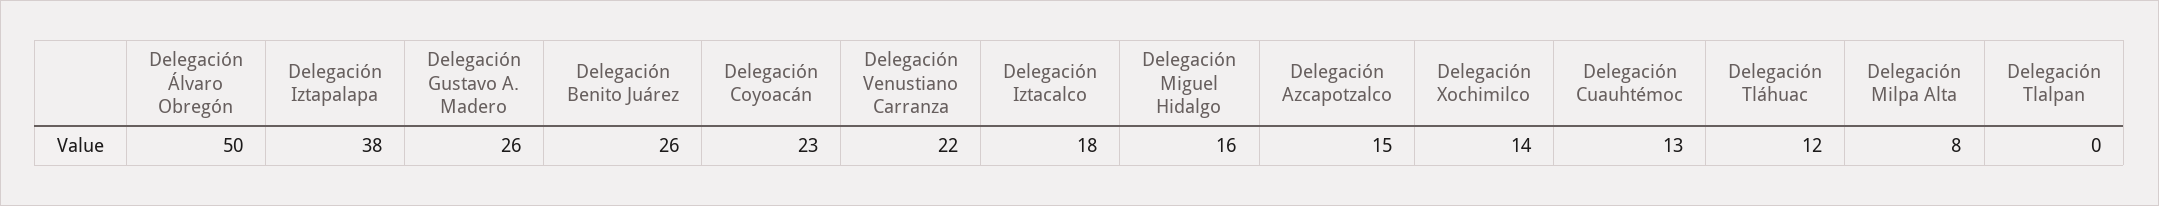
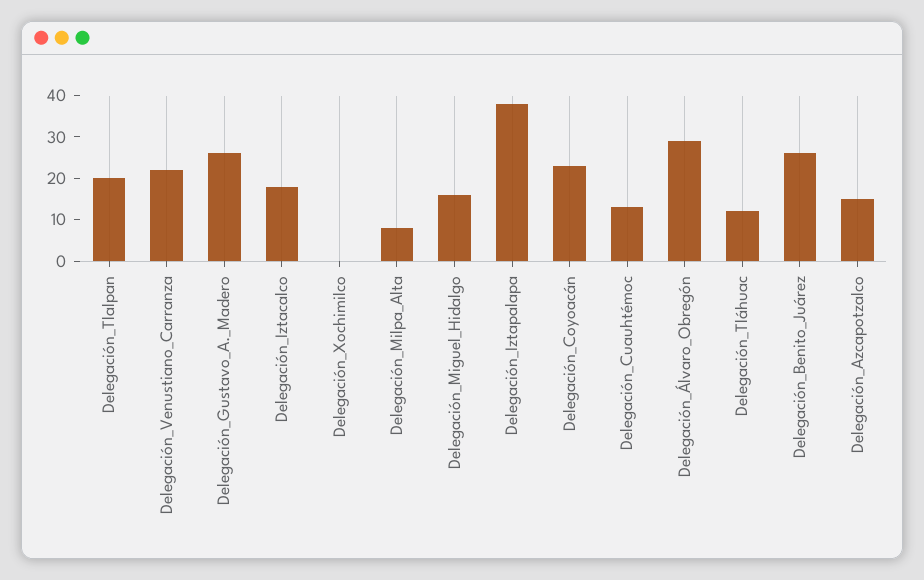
  {
-   "Delegación Álvaro Obregón": 50,
+   "Delegación Álvaro Obregón": 30,
    "Delegación Iztapalapa": 38,
    "Delegación Gustavo A. Madero": 26,
    "Delegación Benito Juárez": 26,
    "Delegación Coyoacán": 23,
    "Delegación Venustiano Carranza": 22,
    "Delegación Iztacalco": 18,
    "Delegación Miguel Hidalgo": 16,
    "Delegación Azcapotzalco": 15,
-   "Delegación Xochimilco": 14,
+   "Delegación Xochimilco": 0,
    "Delegación Cuauhtémoc": 13,
    "Delegación Tláhuac": 12,
    "Delegación Milpa Alta": 8,
-   "Delegación Tlalpan": 0
+   "Delegación Tlalpan": 20
  }

